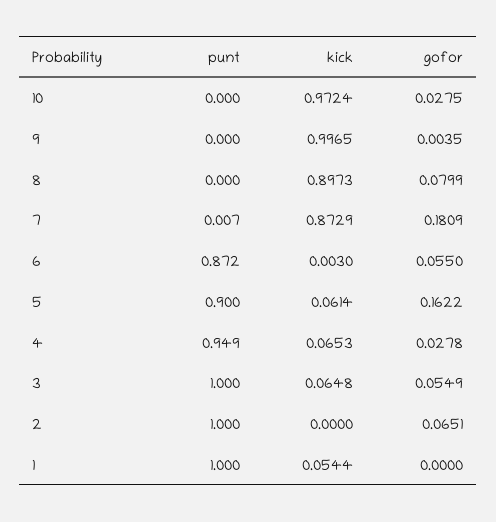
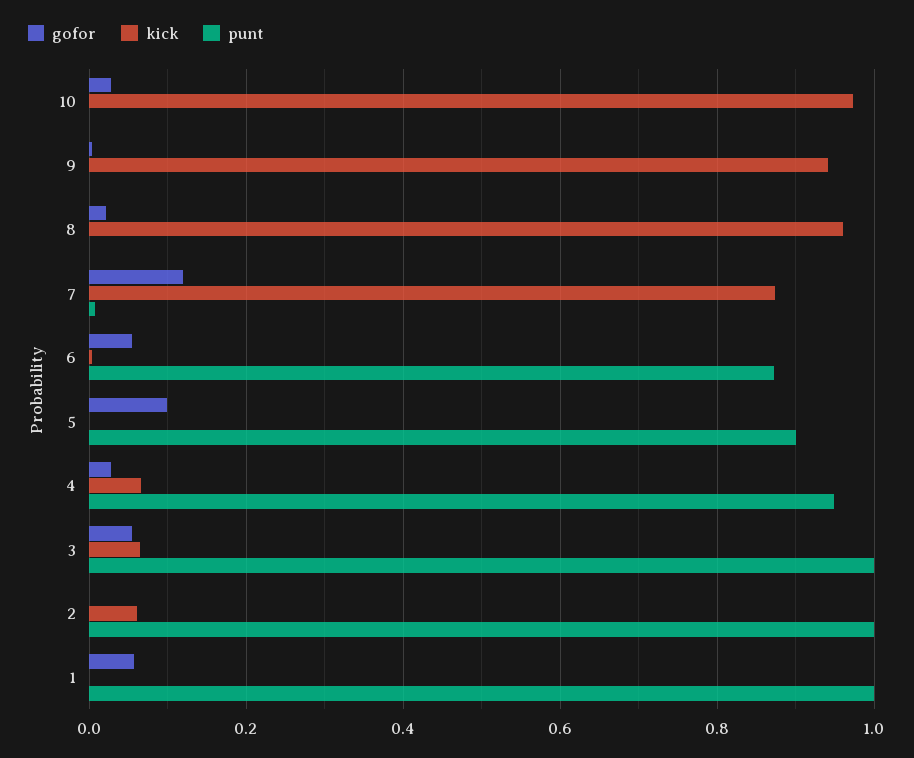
  {
    "punt": {
      "10": 0,
      "9": 0,
      "8": 0,
      "7": 0.007,
      "6": 0.872,
      "5": 0.9,
      "4": 0.949,
      "3": 1,
      "2": 1,
      "1": 1
    },
    "kick": {
      "10": 0.9724,
-     "9": 0.9965,
+     "9": 0.94,
-     "8": 0.8973,
+     "8": 0.96,
      "7": 0.8729,
      "6": 0.003,
-     "5": 0.0614,
+     "5": 0,
      "4": 0.0653,
      "3": 0.0648,
-     "2": 0,
+     "2": 0.06,
-     "1": 0.0544
+     "1": 0
    },
    "gofor": {
      "10": 0.0275,
      "9": 0.0035,
-     "8": 0.0799,
+     "8": 0.02,
-     "7": 0.1809,
+     "7": 0.12,
      "6": 0.055,
-     "5": 0.1622,
+     "5": 0.1,
      "4": 0.0278,
      "3": 0.0549,
-     "2": 0.0651,
+     "2": 0,
-     "1": 0
+     "1": 0.06
    }
  }

